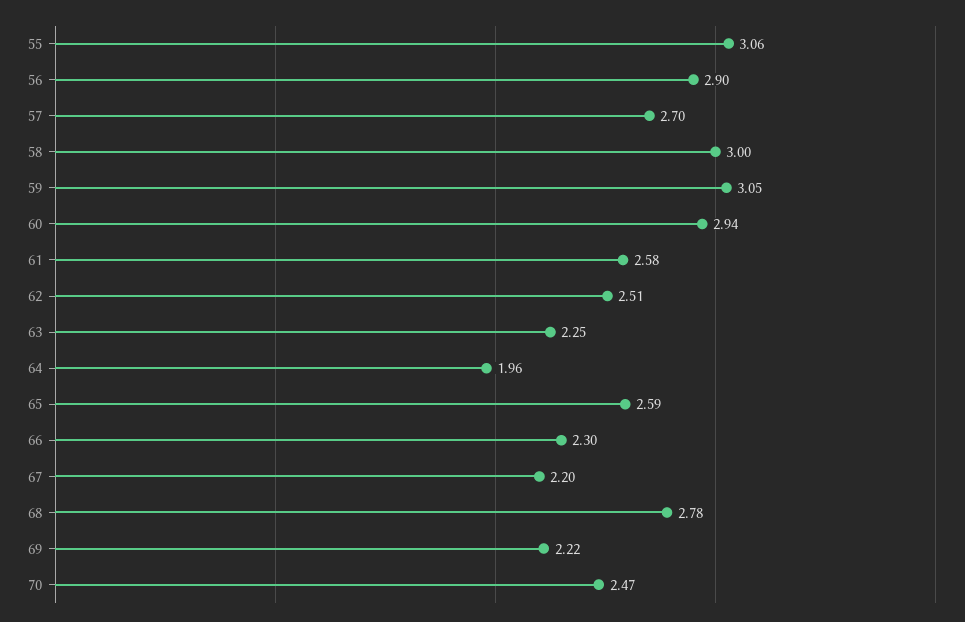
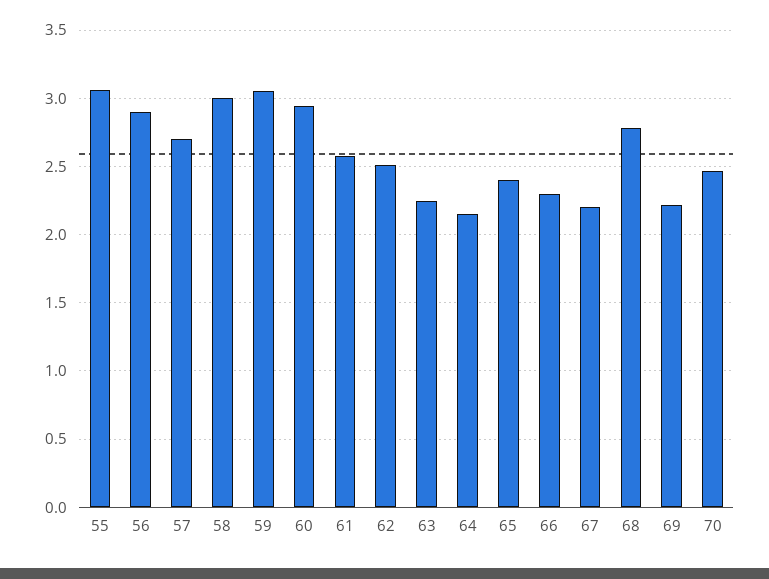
  {
    "55": 3.06,
    "56": 2.9,
    "57": 2.7,
    "58": 3,
    "59": 3.05,
    "60": 2.94,
    "61": 2.58,
    "62": 2.51,
    "63": 2.25,
-   "64": 1.96,
+   "64": 2.15,
-   "65": 2.59,
+   "65": 2.4,
    "66": 2.3,
    "67": 2.2,
    "68": 2.78,
    "69": 2.22,
    "70": 2.47
  }

